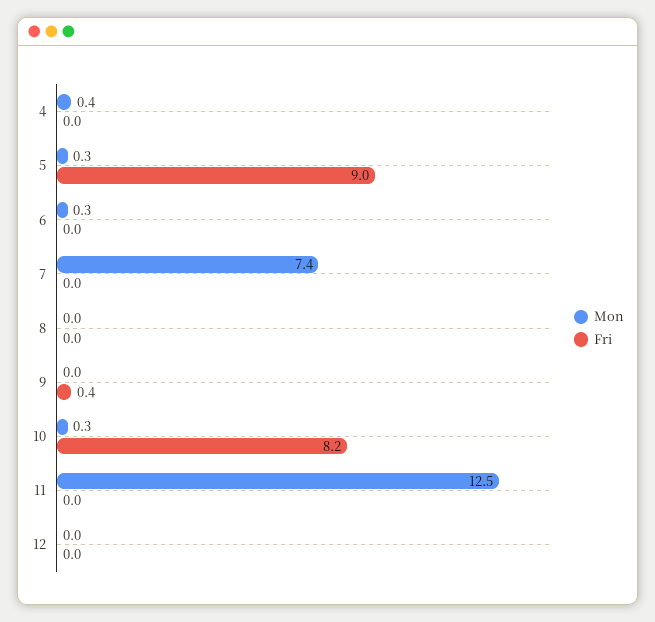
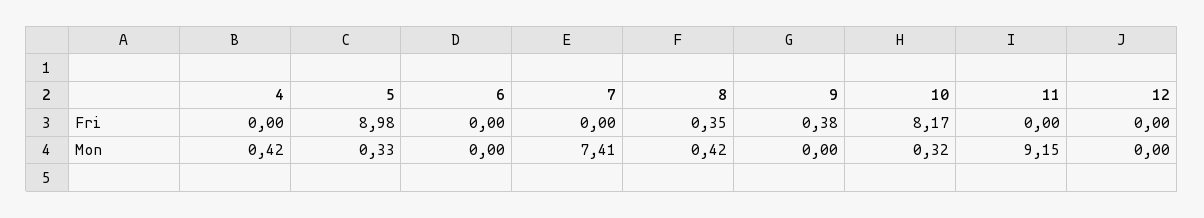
  {
    "Mon": {
      "4": 0.42,
      "5": 0.33,
-     "6": 0.3,
+     "6": 0,
      "7": 7.41,
-     "8": 0,
+     "8": 0.42,
      "9": 0,
      "10": 0.32,
-     "11": 12.5,
+     "11": 9.15,
      "12": 0
    },
    "Fri": {
      "4": 0,
      "5": 8.98,
      "6": 0,
      "7": 0,
-     "8": 0,
+     "8": 0.35,
      "9": 0.38,
      "10": 8.17,
      "11": 0,
      "12": 0
    }
  }

